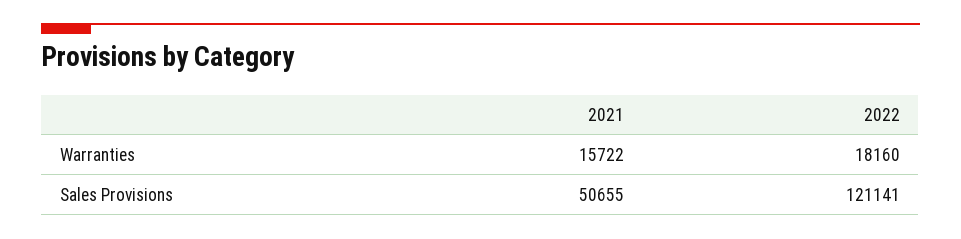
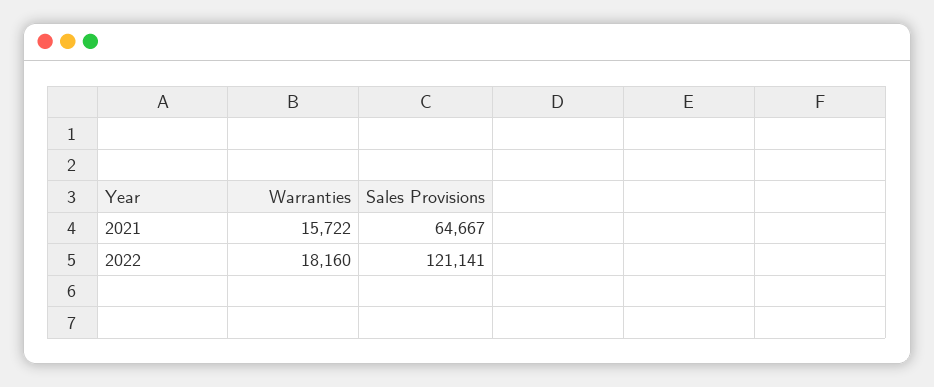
  {
    "2021": {
      "Warranties": 15722,
-     "Sales Provisions": 50655
+     "Sales Provisions": 64667
    },
    "2022": {
      "Warranties": 18160,
      "Sales Provisions": 121141
    }
  }

